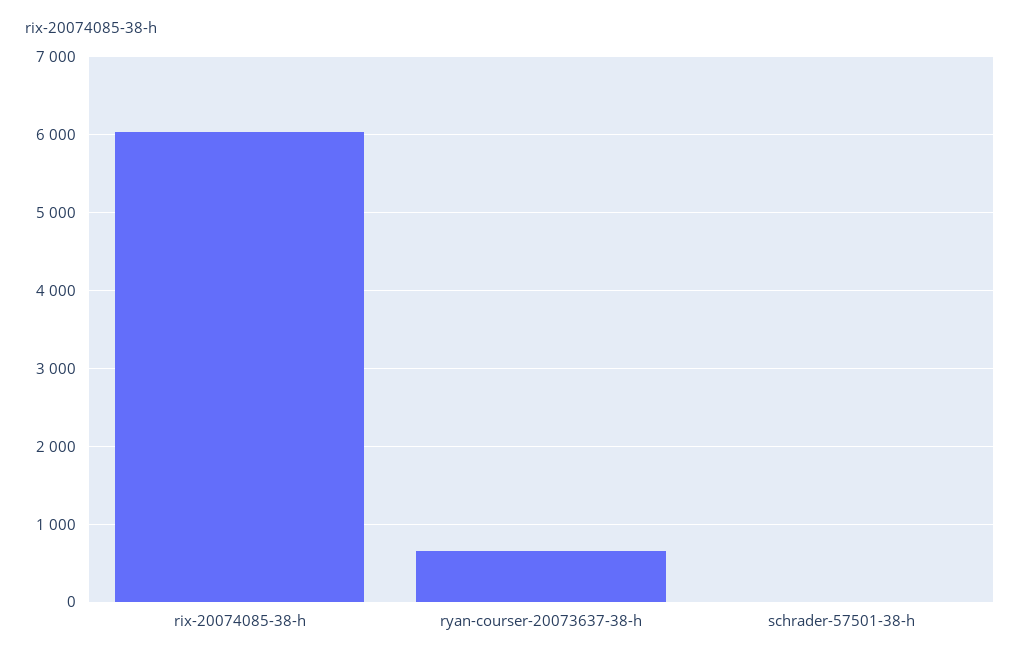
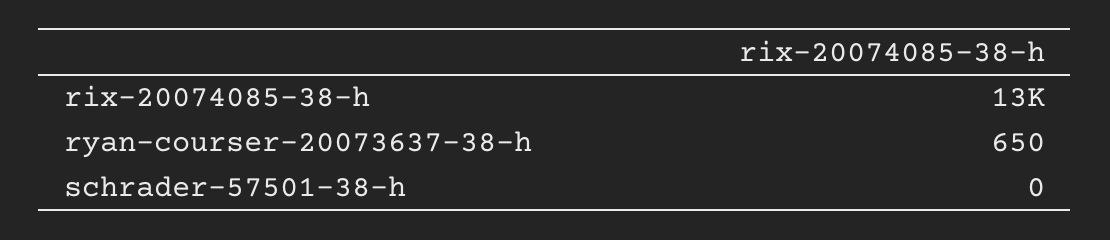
  {
-   "rix-20074085-38-h": 6000,
+   "rix-20074085-38-h": 13000,
    "ryan-courser-20073637-38-h": 650,
    "schrader-57501-38-h": 0
  }

